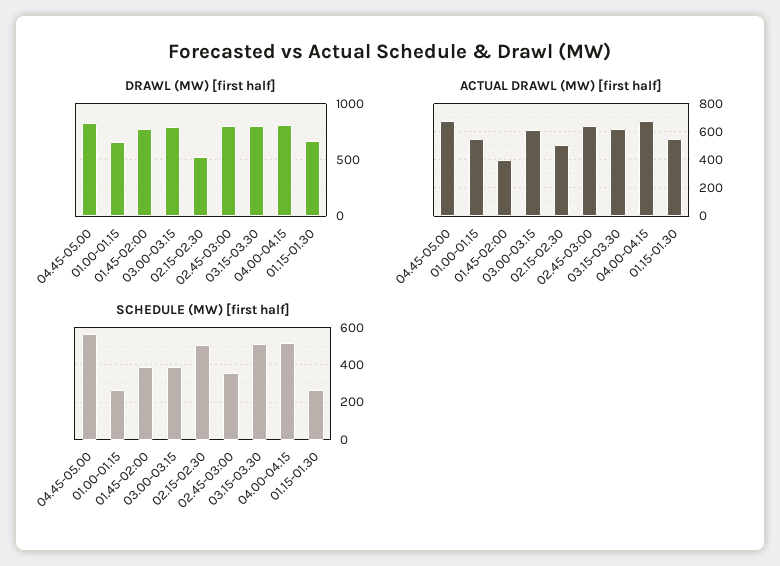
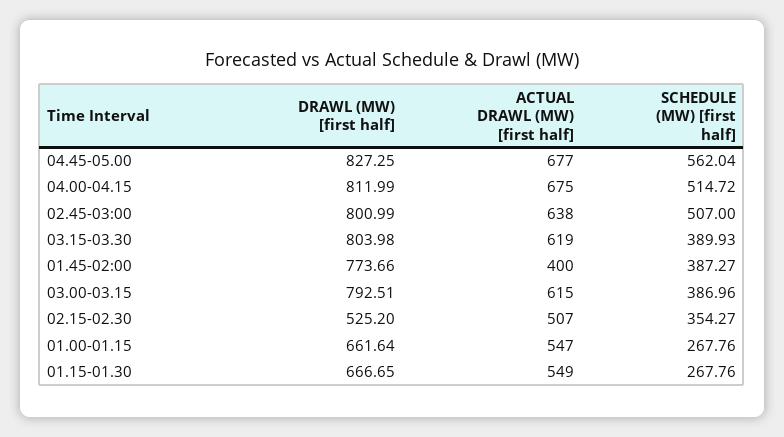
  {
    "DRAWL (MW) [first half]": {
      "04.45-05.00": 827.25,
      "01.00-01.15": 661.64,
      "01.45-02:00": 773.66,
      "03.00-03.15": 792.51,
      "02.15-02.30": 525.2,
      "02.45-03:00": 800.99,
      "03.15-03.30": 803.98,
      "04.00-04.15": 811.99,
      "01.15-01.30": 666.65
    },
    "ACTUAL DRAWL (MW) [first half]": {
      "04.45-05.00": 677,
      "01.00-01.15": 547,
      "01.45-02:00": 400,
      "03.00-03.15": 615,
      "02.15-02.30": 507,
      "02.45-03:00": 638,
      "03.15-03.30": 619,
      "04.00-04.15": 675,
      "01.15-01.30": 549
    },
    "SCHEDULE (MW) [first half]": {
      "04.45-05.00": 562.04,
      "01.00-01.15": 267.76,
      "01.45-02:00": 387.27,
      "03.00-03.15": 386.96,
-     "02.15-02.30": 500,
+     "02.15-02.30": 354.27,
-     "02.45-03:00": 350,
+     "02.45-03:00": 507,
-     "03.15-03.30": 500,
+     "03.15-03.30": 389.93,
      "04.00-04.15": 514.72,
      "01.15-01.30": 267.76
    }
  }

